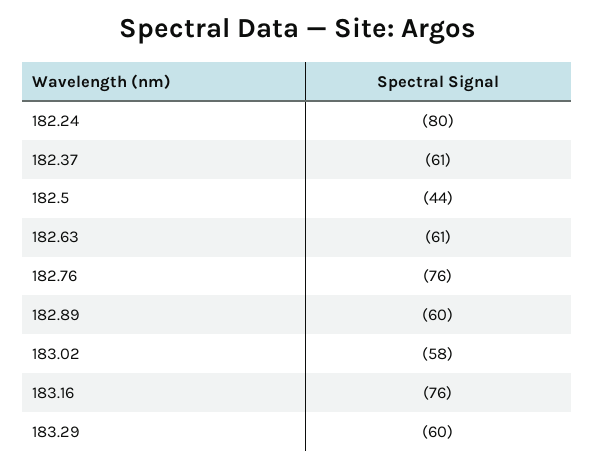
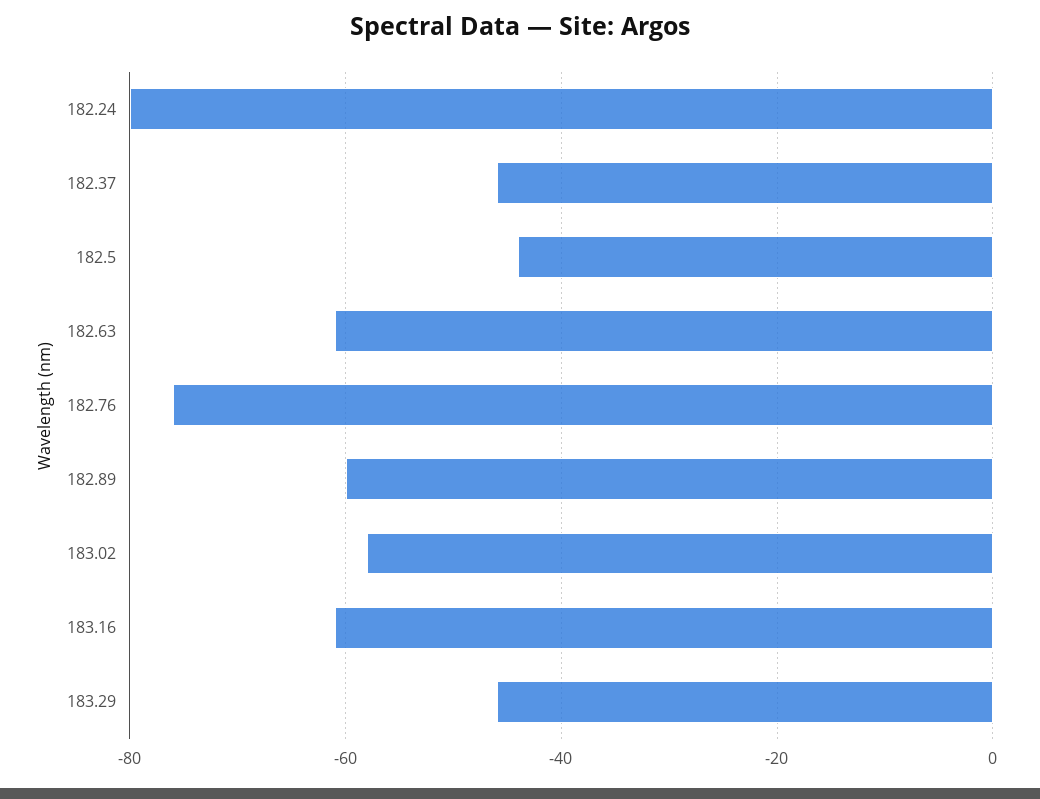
  {
    "182.24": -80,
-   "182.37": -61,
+   "182.37": -45,
    "182.5": -44,
    "182.63": -61,
    "182.76": -76,
    "182.89": -60,
    "183.02": -58,
-   "183.16": -76,
+   "183.16": -60,
-   "183.29": -60
+   "183.29": -45
  }

